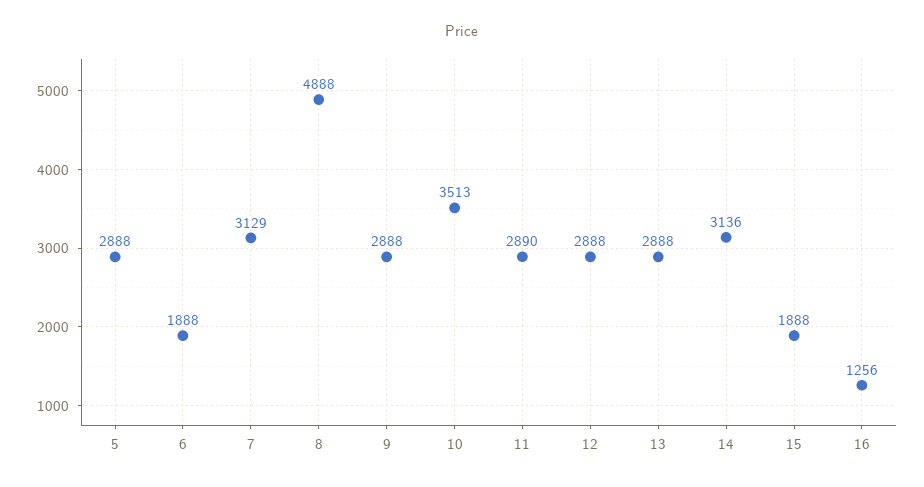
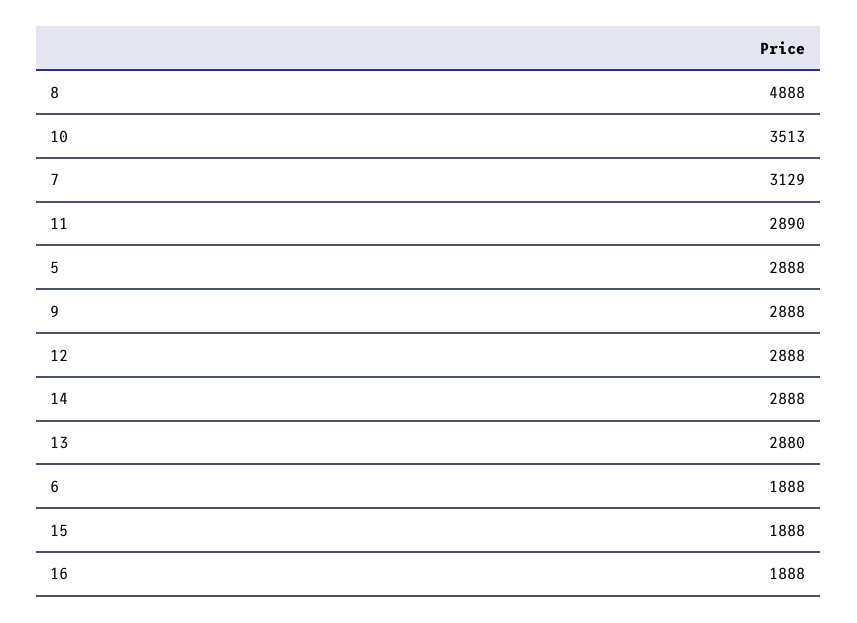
  {
    "5": 2888,
    "6": 1888,
    "7": 3129,
    "8": 4888,
    "9": 2888,
    "10": 3513,
    "11": 2890,
    "12": 2888,
-   "13": 2888,
+   "13": 2880,
-   "14": 3136,
+   "14": 2888,
    "15": 1888,
-   "16": 1256
+   "16": 1888
  }

